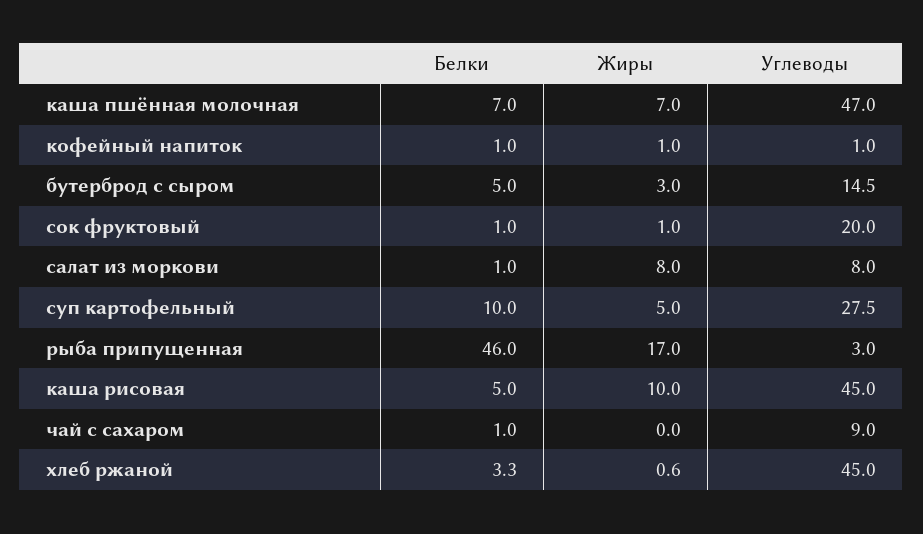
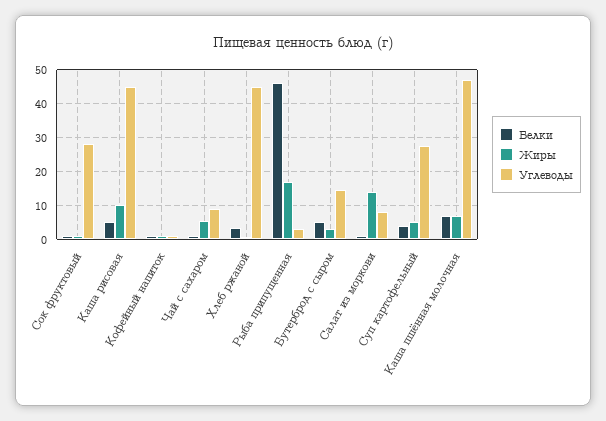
  {
    "Белки": {
      "каша пшённая молочная": 7,
      "кофейный напиток": 1,
      "бутерброд с сыром": 5,
      "сок фруктовый": 1,
      "салат из моркови": 1,
-     "суп картофельный": 10,
+     "суп картофельный": 4,
      "рыба припущенная": 46,
      "каша рисовая": 5,
      "чай с сахаром": 1,
      "хлеб ржаной": 3.3
    },
    "Жиры": {
      "каша пшённая молочная": 7,
      "кофейный напиток": 1,
      "бутерброд с сыром": 3,
      "сок фруктовый": 1,
-     "салат из моркови": 8,
+     "салат из моркови": 14,
      "суп картофельный": 5,
      "рыба припущенная": 17,
      "каша рисовая": 10,
-     "чай с сахаром": 0,
+     "чай с сахаром": 6,
      "хлеб ржаной": 0.6
    },
    "Углеводы": {
      "каша пшённая молочная": 47,
      "кофейный напиток": 1,
      "бутерброд с сыром": 14.5,
-     "сок фруктовый": 20,
+     "сок фруктовый": 28,
      "салат из моркови": 8,
      "суп картофельный": 27.5,
      "рыба припущенная": 3,
      "каша рисовая": 45,
      "чай с сахаром": 9,
      "хлеб ржаной": 45
    }
  }

